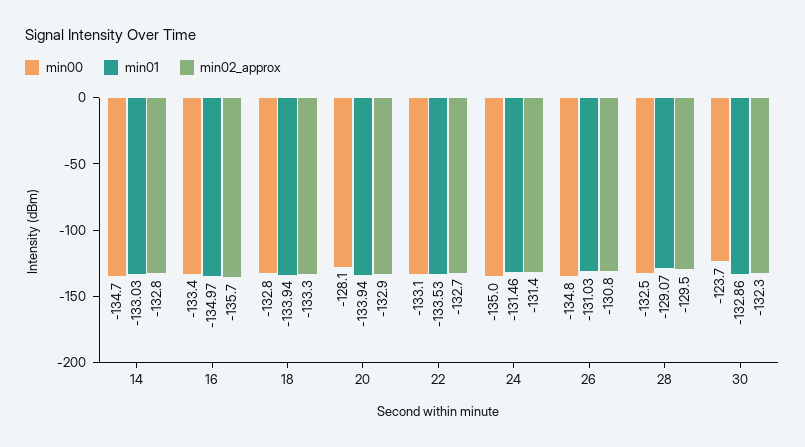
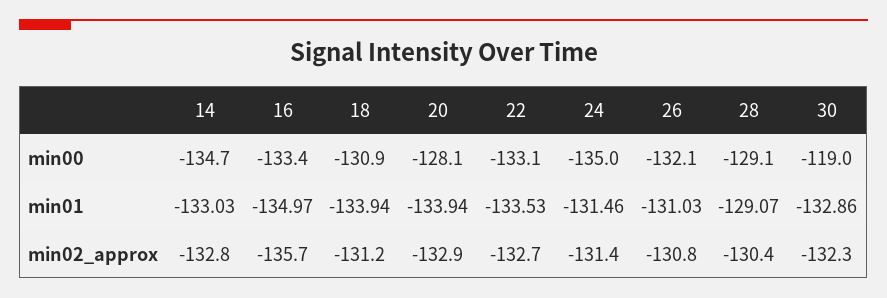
  {
    "min00": {
      "14": -134.7,
      "16": -133.4,
-     "18": -132.8,
+     "18": -130.9,
      "20": -128.1,
      "22": -133.1,
      "24": -135,
-     "26": -134.8,
+     "26": -132.1,
-     "28": -132.5,
+     "28": -129.1,
-     "30": -123.7
+     "30": -119
    },
    "min01": {
      "14": -133.03,
      "16": -134.97,
      "18": -133.94,
      "20": -133.94,
      "22": -133.53,
      "24": -131.46,
      "26": -131.03,
      "28": -129.07,
      "30": -132.86
    },
    "min02_approx": {
      "14": -132.8,
      "16": -135.7,
-     "18": -133.3,
+     "18": -131.2,
      "20": -132.9,
      "22": -132.7,
      "24": -131.4,
      "26": -130.8,
-     "28": -129.5,
+     "28": -130.4,
      "30": -132.3
    }
  }

